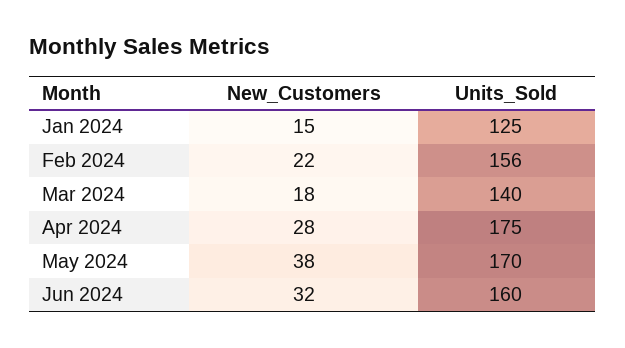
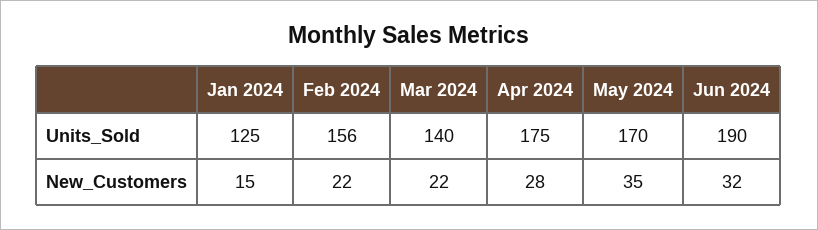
  {
    "New_Customers": {
      "Jan 2024": 15,
      "Feb 2024": 22,
-     "Mar 2024": 18,
+     "Mar 2024": 22,
      "Apr 2024": 28,
-     "May 2024": 38,
+     "May 2024": 35,
      "Jun 2024": 32
    },
    "Units_Sold": {
      "Jan 2024": 125,
      "Feb 2024": 156,
      "Mar 2024": 140,
      "Apr 2024": 175,
      "May 2024": 170,
-     "Jun 2024": 160
+     "Jun 2024": 190
    }
  }

